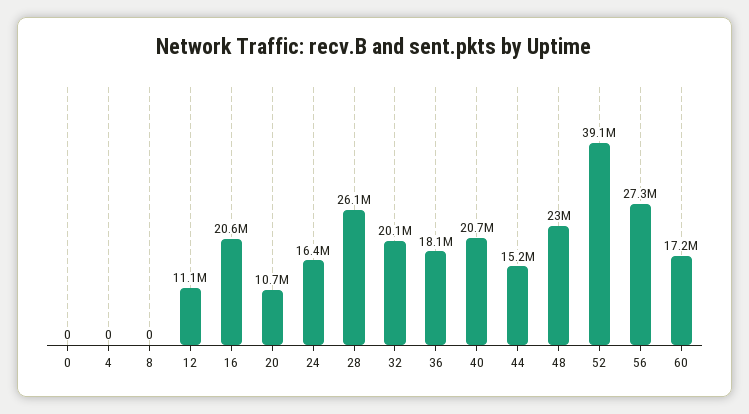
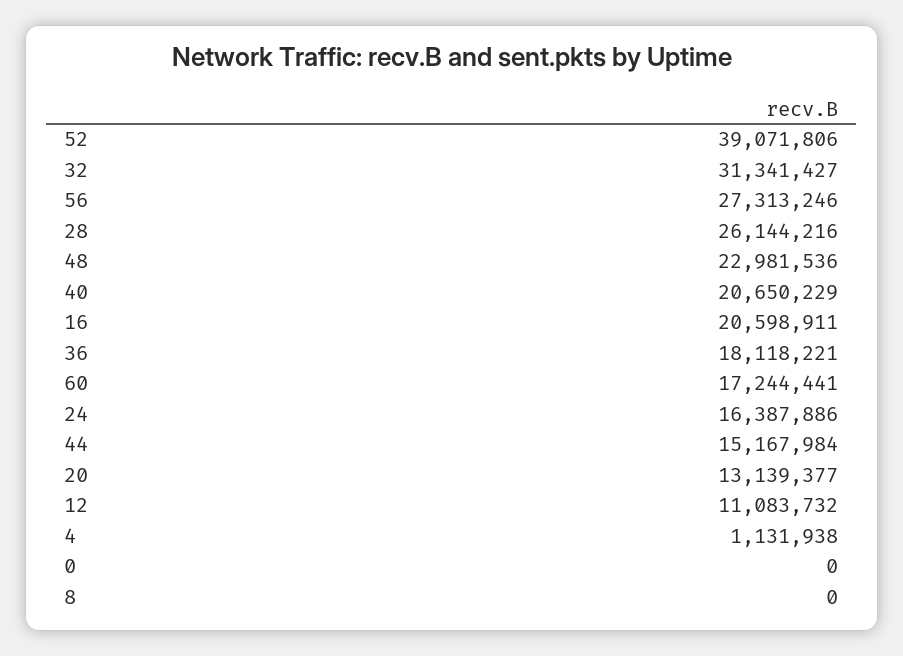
  {
    "0": 0,
-   "4": 0,
+   "4": 1131938,
    "8": 0,
    "12": 11083732,
    "16": 20598911,
-   "20": 10700000,
+   "20": 13139377,
    "24": 16387886,
    "28": 26144216,
-   "32": 20100000,
+   "32": 31341427,
    "36": 18118221,
    "40": 20650229,
    "44": 15167984,
    "48": 22981536,
    "52": 39071806,
    "56": 27313246,
    "60": 17244441
  }

